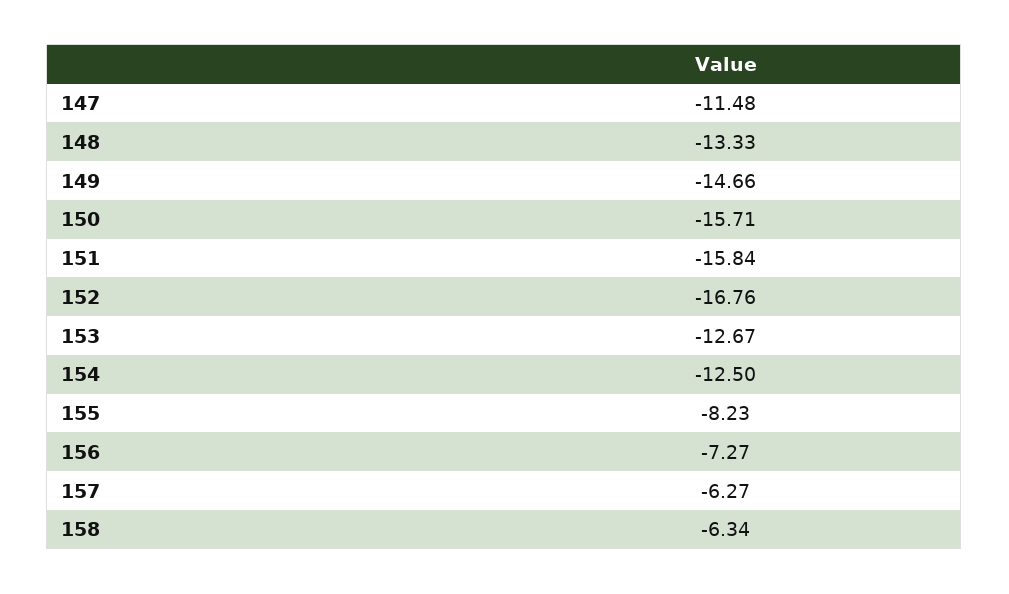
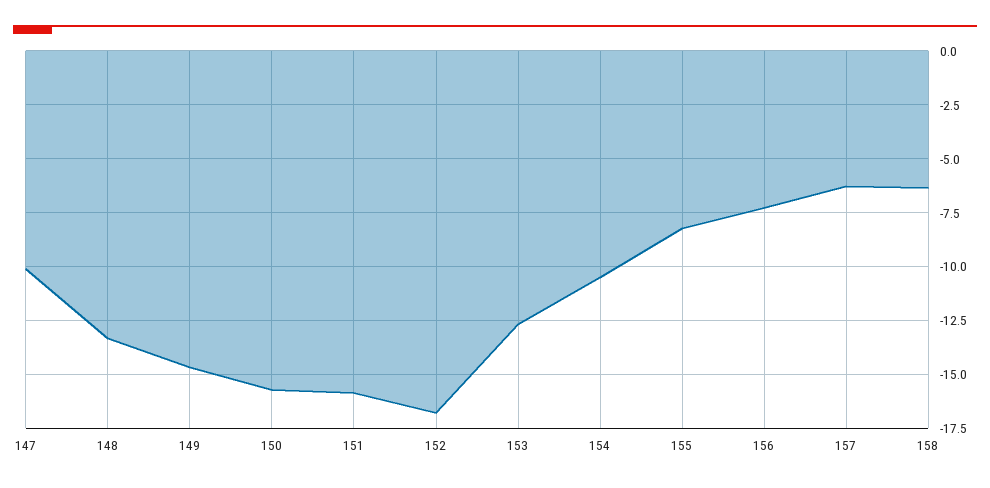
  {
-   "147": -11.48,
+   "147": -10,
    "148": -13.33,
    "149": -14.66,
    "150": -15.71,
    "151": -15.84,
    "152": -16.76,
    "153": -12.67,
-   "154": -12.5,
+   "154": -10.5,
    "155": -8.23,
    "156": -7.27,
    "157": -6.27,
    "158": -6.34
  }

